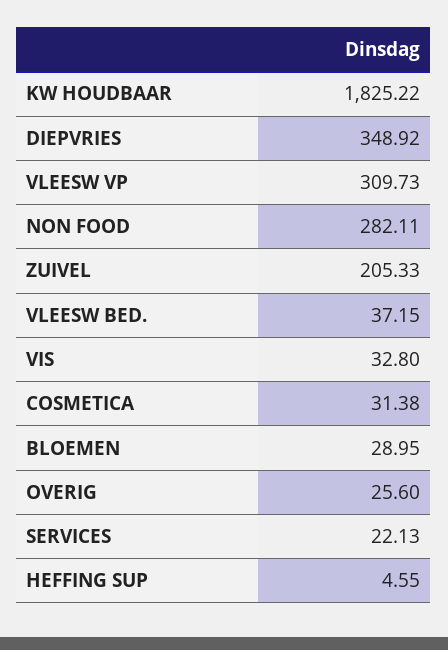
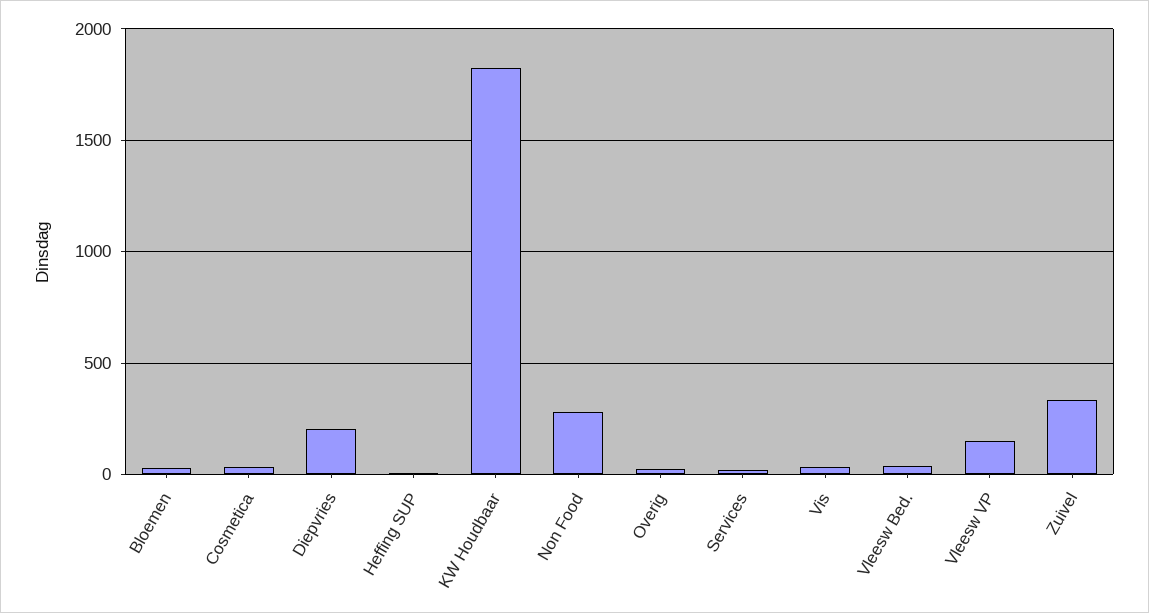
  {
    "KW HOUDBAAR": 1825.22,
-   "DIEPVRIES": 348.92,
+   "DIEPVRIES": 200,
-   "VLEESW VP": 309.73,
+   "VLEESW VP": 150,
    "NON FOOD": 282.11,
-   "ZUIVEL": 205.33,
+   "ZUIVEL": 350,
    "VLEESW BED.": 37.15,
    "VIS": 32.8,
    "COSMETICA": 31.38,
    "BLOEMEN": 28.95,
    "OVERIG": 25.6,
    "SERVICES": 22.13,
    "HEFFING SUP": 4.55
  }

